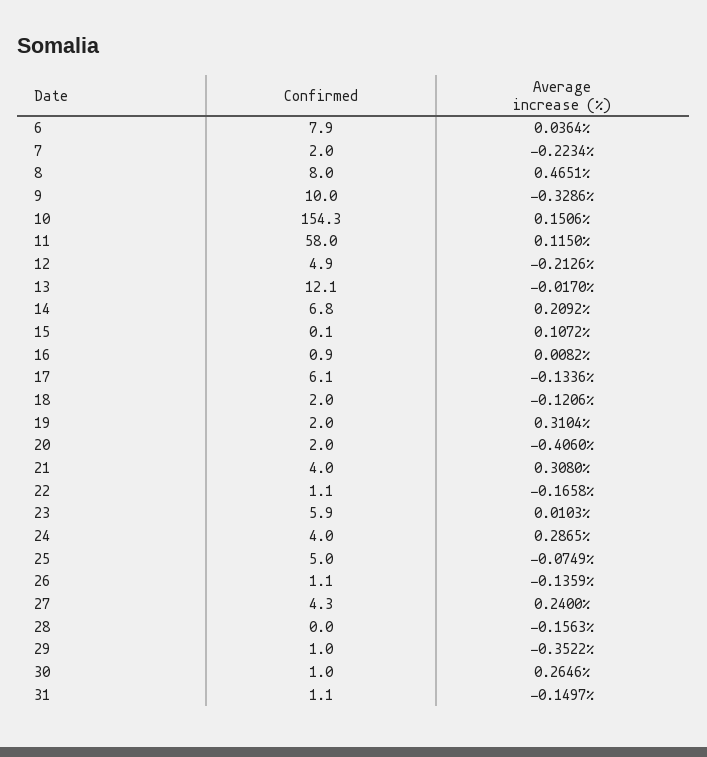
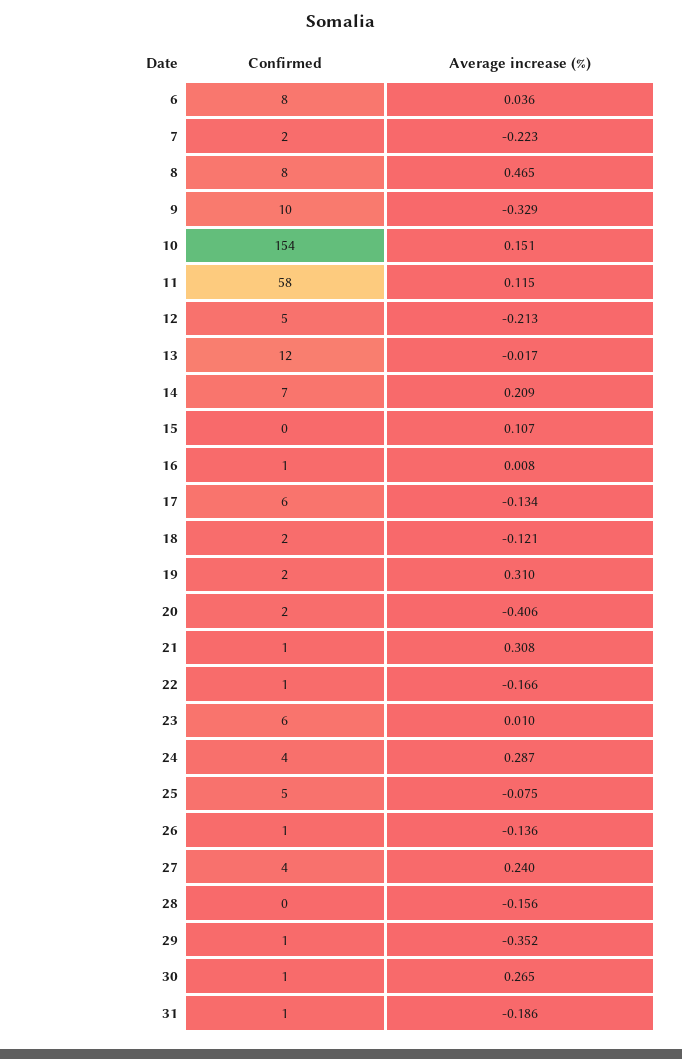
  {
    "Confirmed": {
      "6": 7.9,
      "7": 2,
      "8": 8,
      "9": 10,
      "10": 154.3,
      "11": 58,
      "12": 4.9,
      "13": 12.1,
      "14": 6.8,
      "15": 0.1,
      "16": 0.9,
      "17": 6.1,
      "18": 2,
      "19": 2,
      "20": 2,
-     "21": 4,
+     "21": 1,
      "22": 1.1,
      "23": 5.9,
      "24": 4,
      "25": 5,
      "26": 1.1,
      "27": 4.3,
      "28": 0,
      "29": 1,
      "30": 1,
      "31": 1.1
    },
    "Average increase (%)": {
      "6": 0.0364,
      "7": -0.2234,
      "8": 0.4651,
      "9": -0.3286,
      "10": 0.1506,
      "11": 0.115,
      "12": -0.2126,
      "13": -0.017,
      "14": 0.2092,
      "15": 0.1072,
      "16": 0.0082,
      "17": -0.1336,
      "18": -0.1206,
      "19": 0.3104,
      "20": -0.406,
      "21": 0.308,
      "22": -0.1658,
      "23": 0.0103,
      "24": 0.2865,
      "25": -0.0749,
      "26": -0.1359,
      "27": 0.24,
      "28": -0.1563,
      "29": -0.3522,
      "30": 0.2646,
-     "31": -0.1497
+     "31": -0.186
    }
  }

